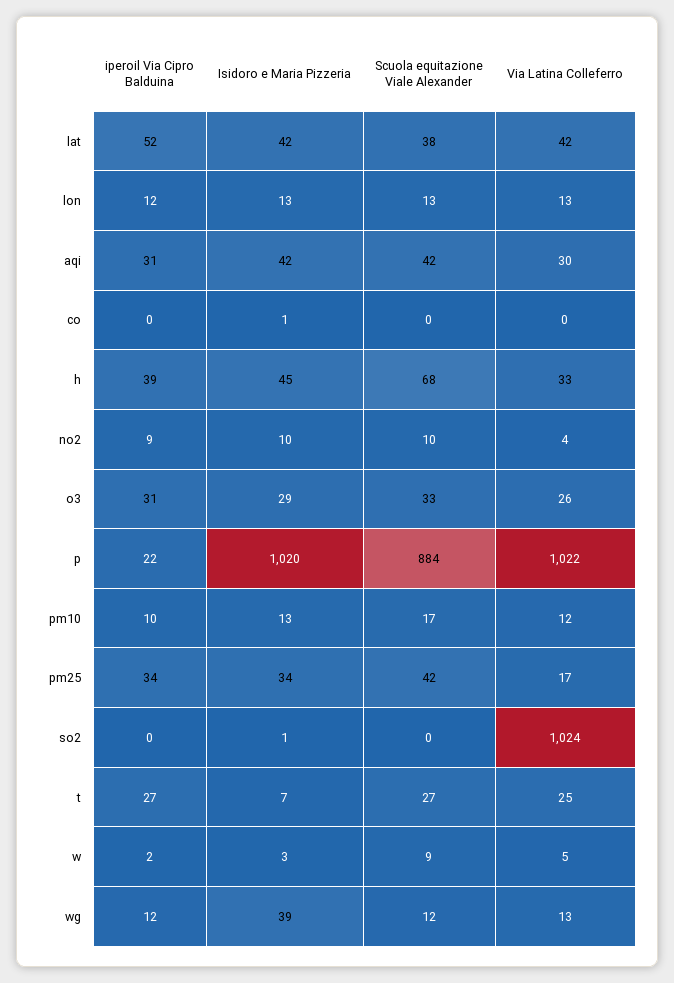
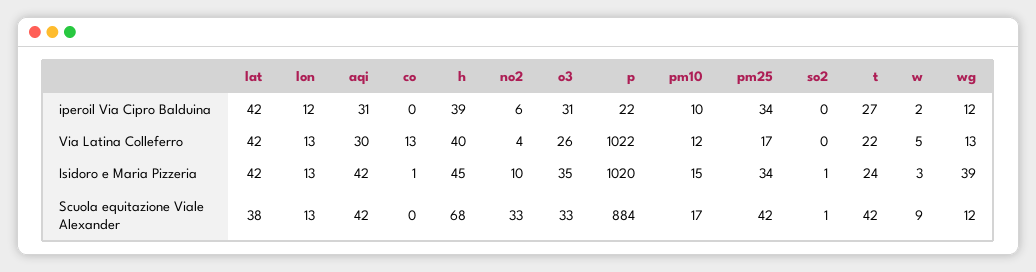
  {
    "iperoil Via Cipro Balduina": {
-     "lat": 52,
+     "lat": 42,
      "lon": 12,
      "aqi": 31,
      "co": 0,
      "h": 39,
-     "no2": 9,
+     "no2": 6,
      "o3": 31,
      "p": 22,
      "pm10": 10,
      "pm25": 34,
      "so2": 0,
      "t": 27,
      "w": 2,
      "wg": 12
    },
    "Isidoro e Maria Pizzeria": {
      "lat": 42,
      "lon": 13,
      "aqi": 42,
      "co": 1,
      "h": 45,
      "no2": 10,
-     "o3": 29,
+     "o3": 35,
      "p": 1020,
-     "pm10": 13,
+     "pm10": 15,
      "pm25": 34,
      "so2": 1,
-     "t": 7,
+     "t": 24,
      "w": 3,
      "wg": 39
    },
    "Scuola equitazione Viale Alexander": {
      "lat": 38,
      "lon": 13,
      "aqi": 42,
      "co": 0,
      "h": 68,
-     "no2": 10,
+     "no2": 33,
      "o3": 33,
      "p": 884,
      "pm10": 17,
      "pm25": 42,
-     "so2": 0,
+     "so2": 1,
-     "t": 27,
+     "t": 42,
      "w": 9,
      "wg": 12
    },
    "Via Latina Colleferro": {
      "lat": 42,
      "lon": 13,
      "aqi": 30,
-     "co": 0,
+     "co": 13,
-     "h": 33,
+     "h": 40,
      "no2": 4,
      "o3": 26,
      "p": 1022,
      "pm10": 12,
      "pm25": 17,
-     "so2": 1024,
+     "so2": 0,
-     "t": 25,
+     "t": 22,
      "w": 5,
      "wg": 13
    }
  }

